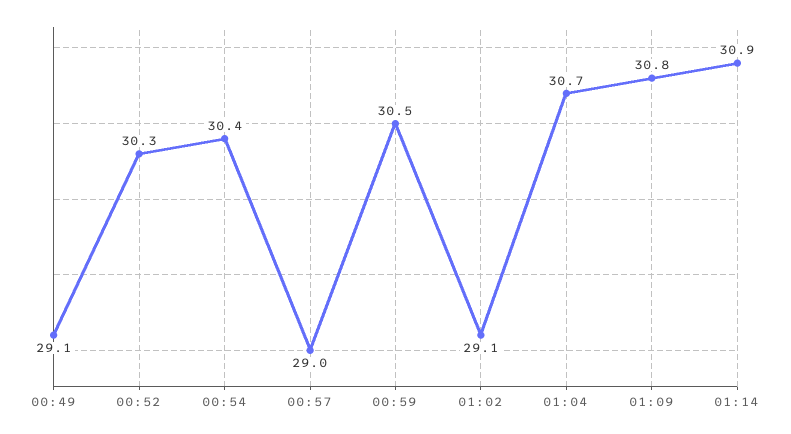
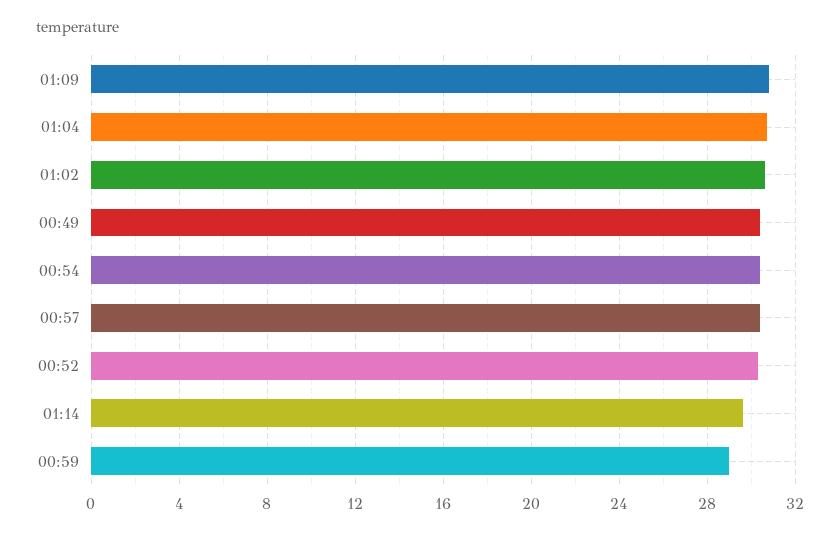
  {
-   "00:49": 29.1,
+   "00:49": 30.5,
    "00:52": 30.3,
    "00:54": 30.4,
-   "00:57": 29,
+   "00:57": 30.5,
-   "00:59": 30.5,
+   "00:59": 29,
-   "01:02": 29.1,
+   "01:02": 30.5,
    "01:04": 30.7,
    "01:09": 30.8,
-   "01:14": 30.9
+   "01:14": 29.5
  }

